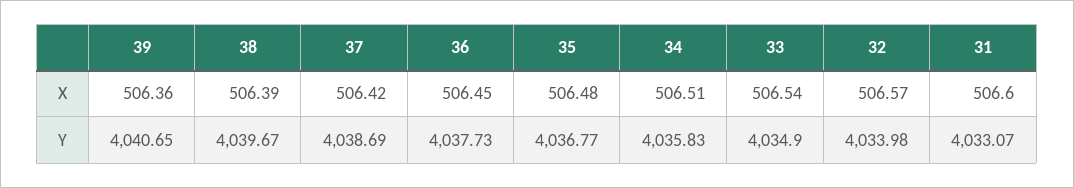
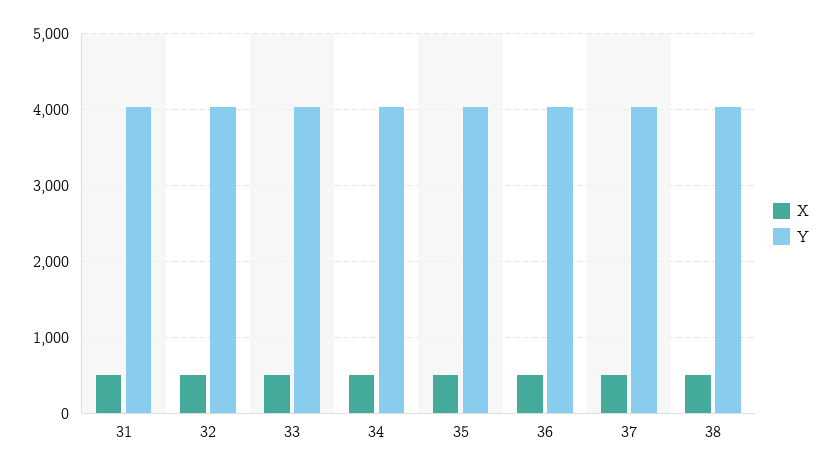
  {
    "X": {
-     "39": 506.36,
      "38": 506.39,
      "37": 506.42,
      "36": 506.45,
      "35": 506.48,
      "34": 506.51,
      "33": 506.54,
      "32": 506.57,
      "31": 506.6
    },
    "Y": {
-     "39": 4040.65,
      "38": 4039.67,
      "37": 4038.69,
      "36": 4037.73,
      "35": 4036.77,
      "34": 4035.83,
      "33": 4034.9,
      "32": 4033.98,
      "31": 4033.07
    }
  }

